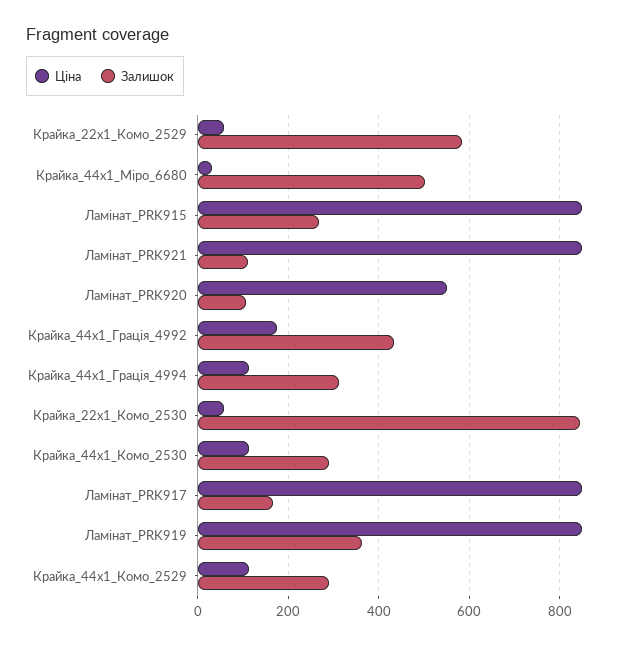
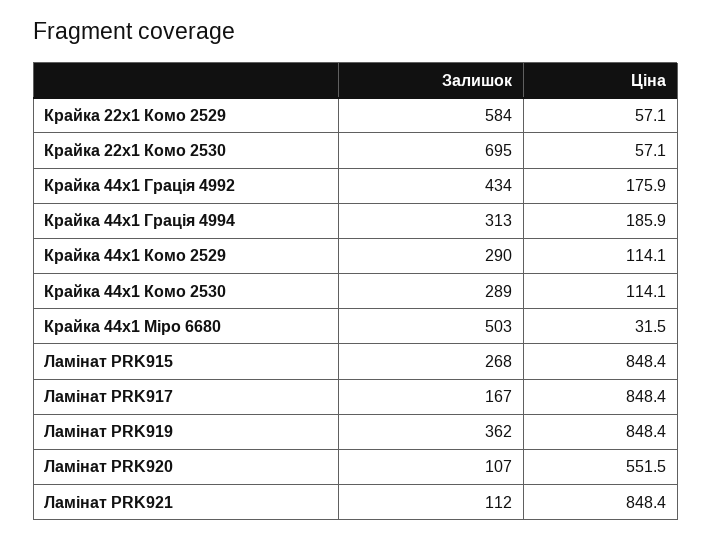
  {
    "Ціна": {
      "Крайка_22x1_Комо_2529": 57.1,
      "Крайка_44x1_Міро_6680": 31.5,
      "Ламінат_PRK915": 848.4,
      "Ламінат_PRK921": 848.4,
      "Ламінат_PRK920": 551.5,
      "Крайка_44x1_Грація_4992": 175.9,
-     "Крайка_44x1_Грація_4994": 120,
+     "Крайка_44x1_Грація_4994": 185.9,
      "Крайка_22x1_Комо_2530": 57.1,
      "Крайка_44x1_Комо_2530": 114.1,
      "Ламінат_PRK917": 848.4,
      "Ламінат_PRK919": 848.4,
      "Крайка_44x1_Комо_2529": 114.1
    },
    "Залишок": {
      "Крайка_22x1_Комо_2529": 584,
      "Крайка_44x1_Міро_6680": 503,
      "Ламінат_PRK915": 268,
      "Ламінат_PRK921": 112,
      "Ламінат_PRK920": 107,
      "Крайка_44x1_Грація_4992": 434,
      "Крайка_44x1_Грація_4994": 313,
-     "Крайка_22x1_Комо_2530": 840,
+     "Крайка_22x1_Комо_2530": 695,
      "Крайка_44x1_Комо_2530": 289,
      "Ламінат_PRK917": 167,
      "Ламінат_PRK919": 362,
      "Крайка_44x1_Комо_2529": 290
    }
  }

